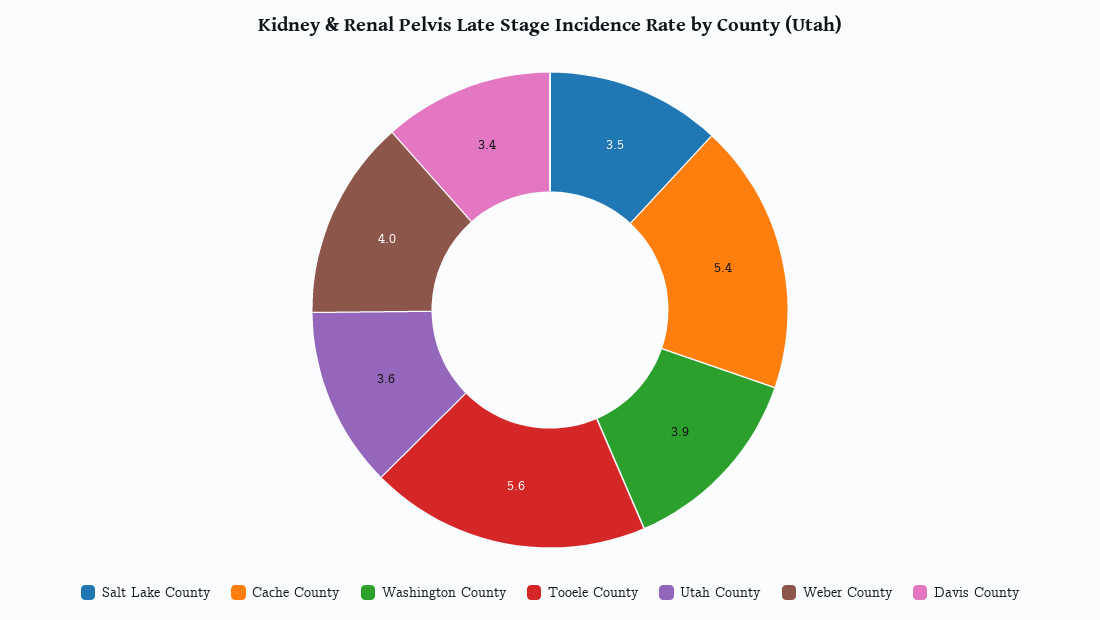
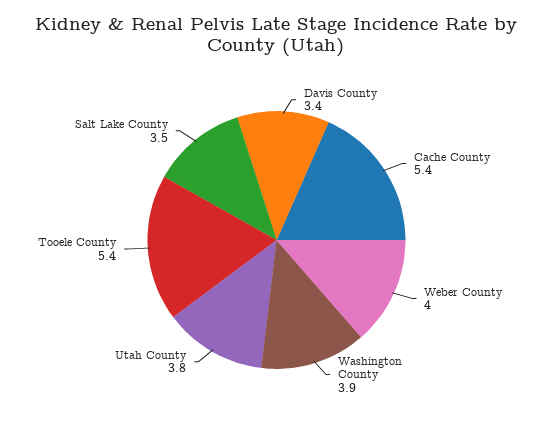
  {
    "Salt Lake County": 3.5,
    "Cache County": 5.4,
    "Washington County": 3.9,
-   "Tooele County": 5.6,
+   "Tooele County": 5.4,
-   "Utah County": 3.6,
+   "Utah County": 3.8,
    "Weber County": 4,
    "Davis County": 3.4
  }

